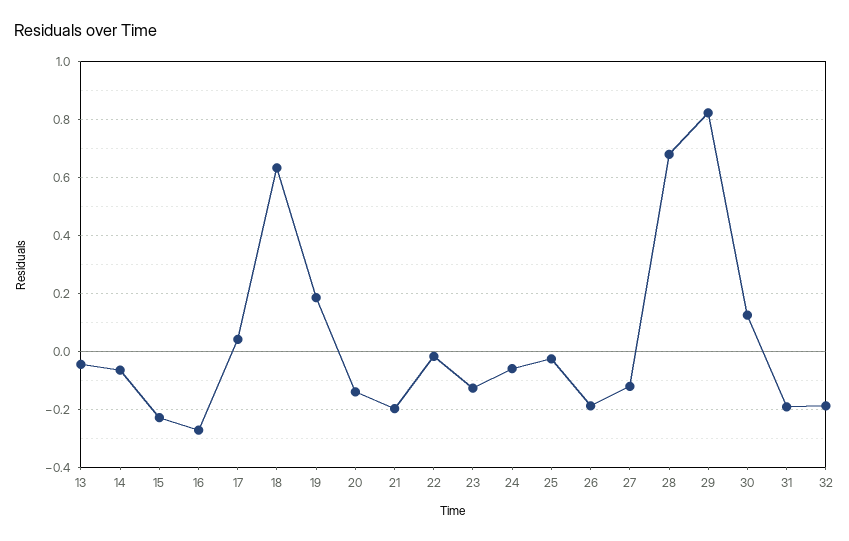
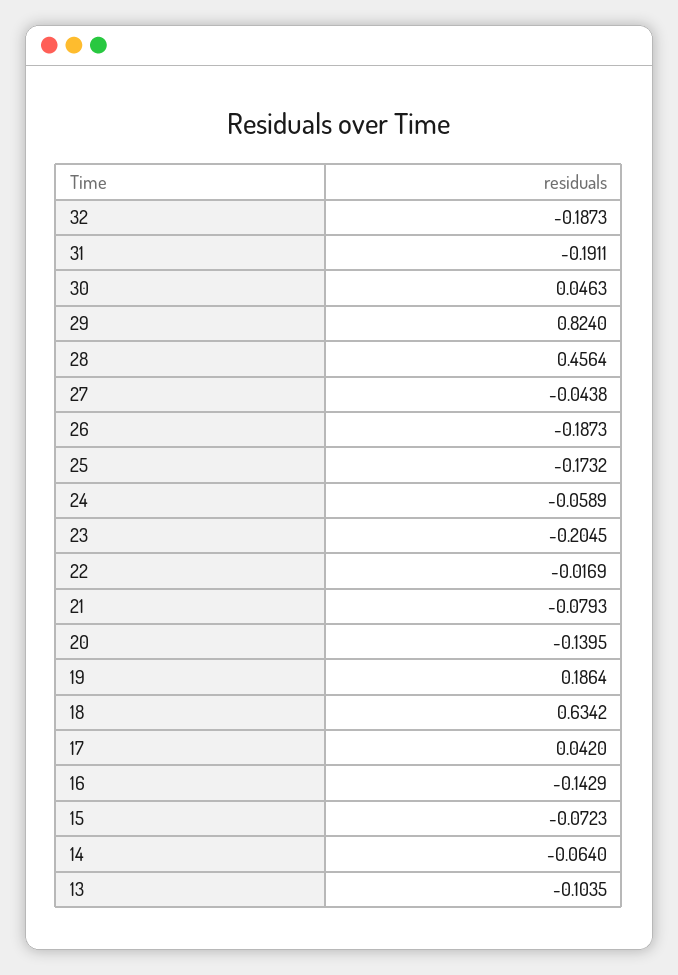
  {
-   "13": -0.05,
+   "13": -0.1035,
    "14": -0.064,
-   "15": -0.225,
+   "15": -0.0723,
-   "16": -0.275,
+   "16": -0.1429,
    "17": 0.042,
    "18": 0.6342,
    "19": 0.1864,
    "20": -0.1395,
-   "21": -0.2,
+   "21": -0.0793,
    "22": -0.0169,
-   "23": -0.125,
+   "23": -0.2045,
    "24": -0.0589,
-   "25": -0.025,
+   "25": -0.1732,
    "26": -0.1873,
-   "27": -0.125,
+   "27": -0.0438,
-   "28": 0.675,
+   "28": 0.4564,
    "29": 0.824,
-   "30": 0.125,
+   "30": 0.0463,
    "31": -0.1911,
    "32": -0.1873
  }

